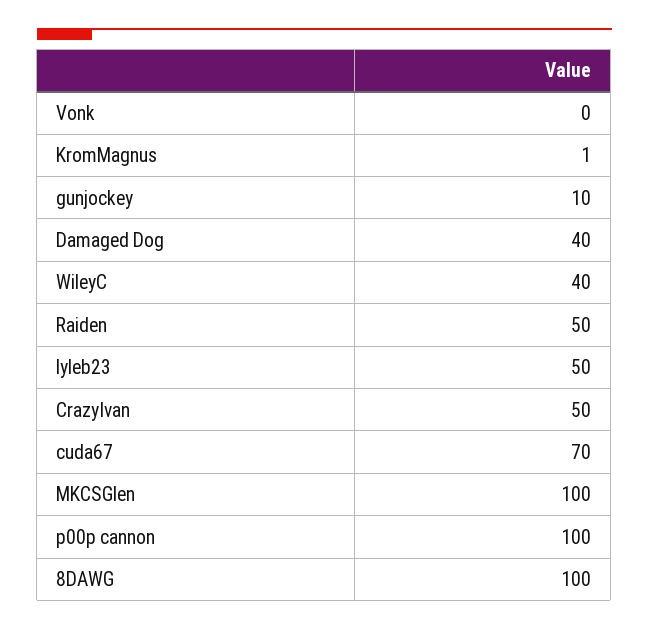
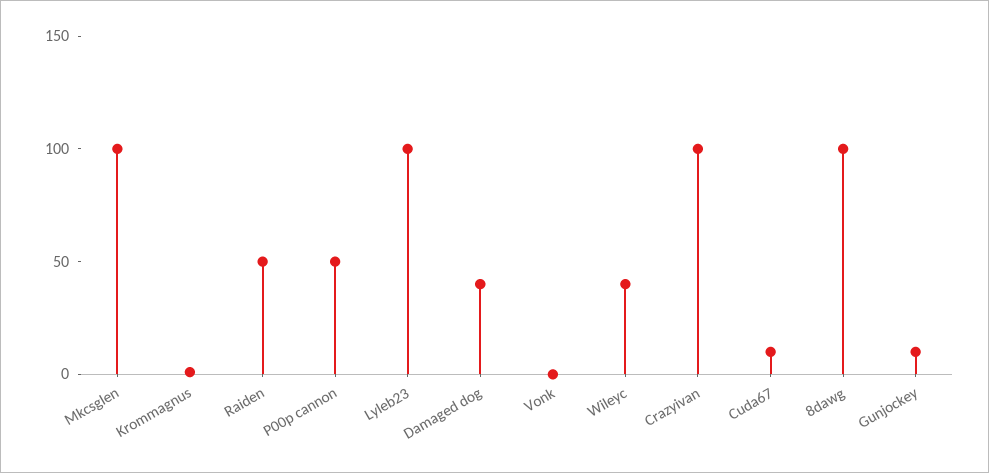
  {
    "Vonk": 0,
    "KromMagnus": 1,
    "gunjockey": 10,
    "Damaged Dog": 40,
    "WileyC": 40,
    "Raiden": 50,
-   "lyleb23": 50,
+   "lyleb23": 100,
-   "CrazyIvan": 50,
+   "CrazyIvan": 100,
-   "cuda67": 70,
+   "cuda67": 10,
    "MKCSGlen": 100,
-   "p00p cannon": 100,
+   "p00p cannon": 50,
    "8DAWG": 100
  }

